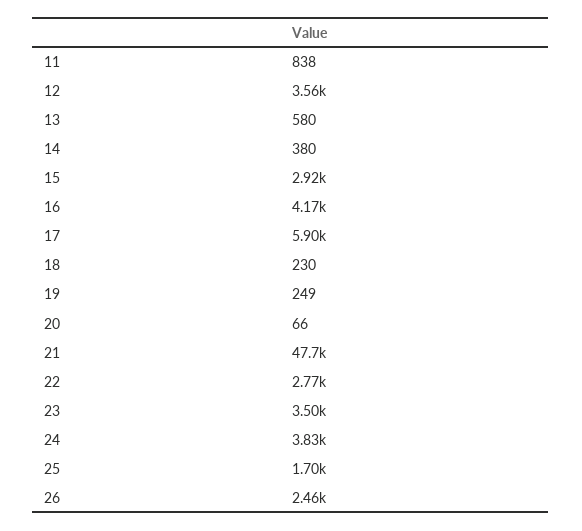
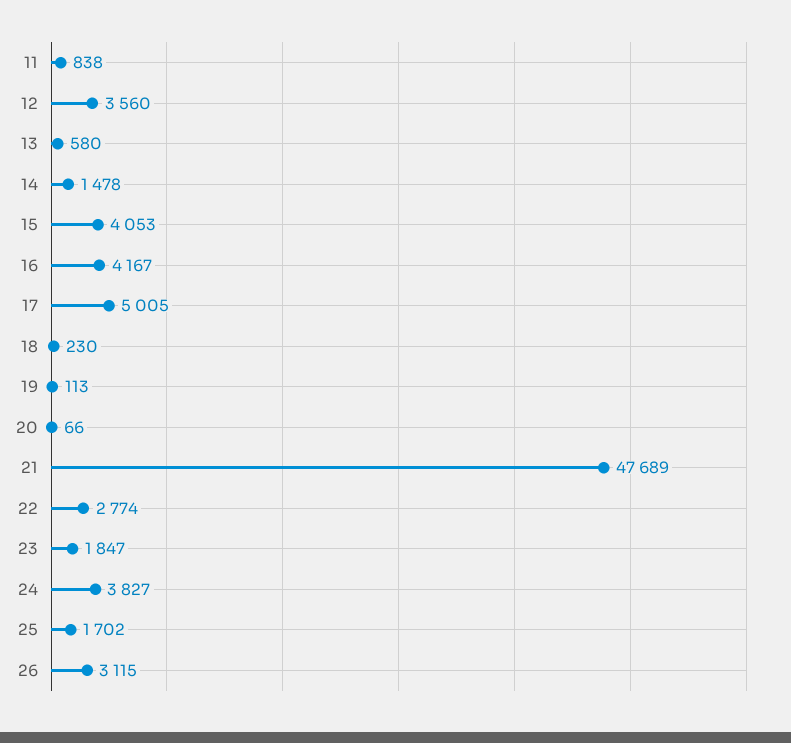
  {
    "11": 838,
    "12": 3560,
    "13": 580,
-   "14": 380,
+   "14": 1478,
-   "15": 2920,
+   "15": 4053,
    "16": 4167,
-   "17": 5900,
+   "17": 5005,
    "18": 230,
-   "19": 249,
+   "19": 113,
    "20": 66,
    "21": 47689,
    "22": 2774,
-   "23": 3500,
+   "23": 1847,
    "24": 3827,
    "25": 1702,
-   "26": 2460
+   "26": 3115
  }

